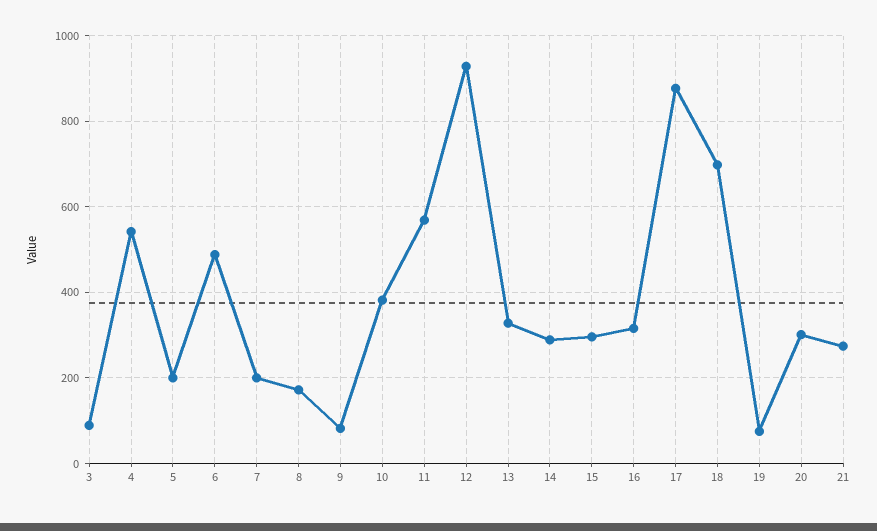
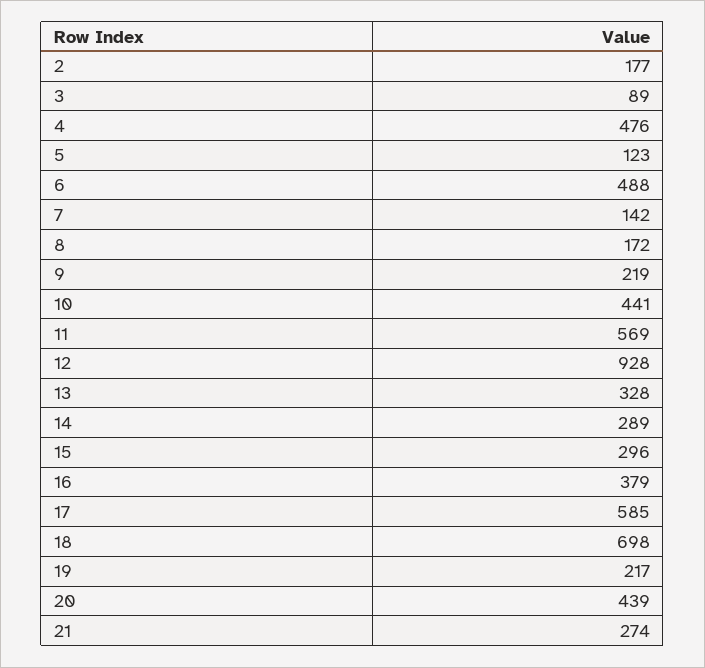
  {
    "3": 89,
-   "4": 540,
+   "4": 476,
-   "5": 200,
+   "5": 123,
    "6": 488,
-   "7": 200,
+   "7": 142,
    "8": 172,
-   "9": 80,
+   "9": 219,
-   "10": 380,
+   "10": 441,
    "11": 569,
    "12": 928,
    "13": 328,
    "14": 289,
    "15": 296,
-   "16": 320,
+   "16": 379,
-   "17": 880,
+   "17": 585,
    "18": 698,
-   "19": 80,
+   "19": 217,
-   "20": 300,
+   "20": 439,
-   "21": 274
+   "21": 274,
+   "2": 177
  }

